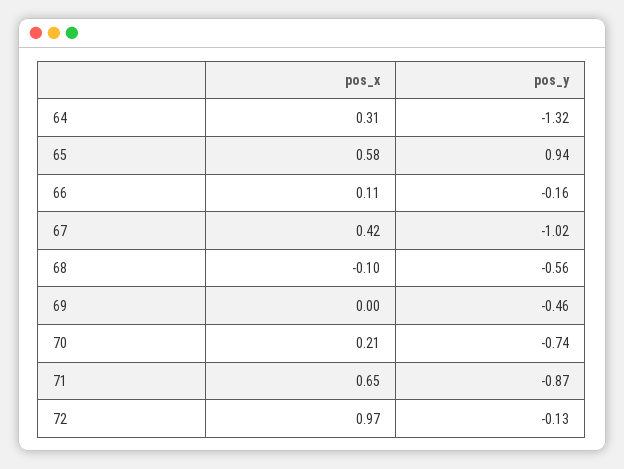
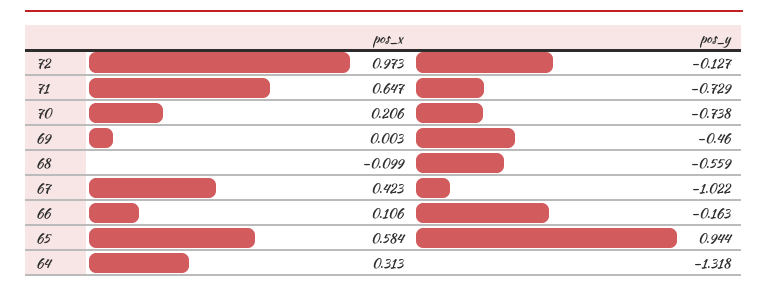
  {
    "pos_x": {
      "64": 0.313,
      "65": 0.584,
      "66": 0.106,
      "67": 0.423,
      "68": -0.099,
      "69": 0.003,
      "70": 0.206,
      "71": 0.647,
      "72": 0.973
    },
    "pos_y": {
      "64": -1.318,
      "65": 0.944,
      "66": -0.163,
      "67": -1.022,
      "68": -0.559,
      "69": -0.46,
      "70": -0.738,
-     "71": -0.87,
+     "71": -0.729,
      "72": -0.127
    }
  }

